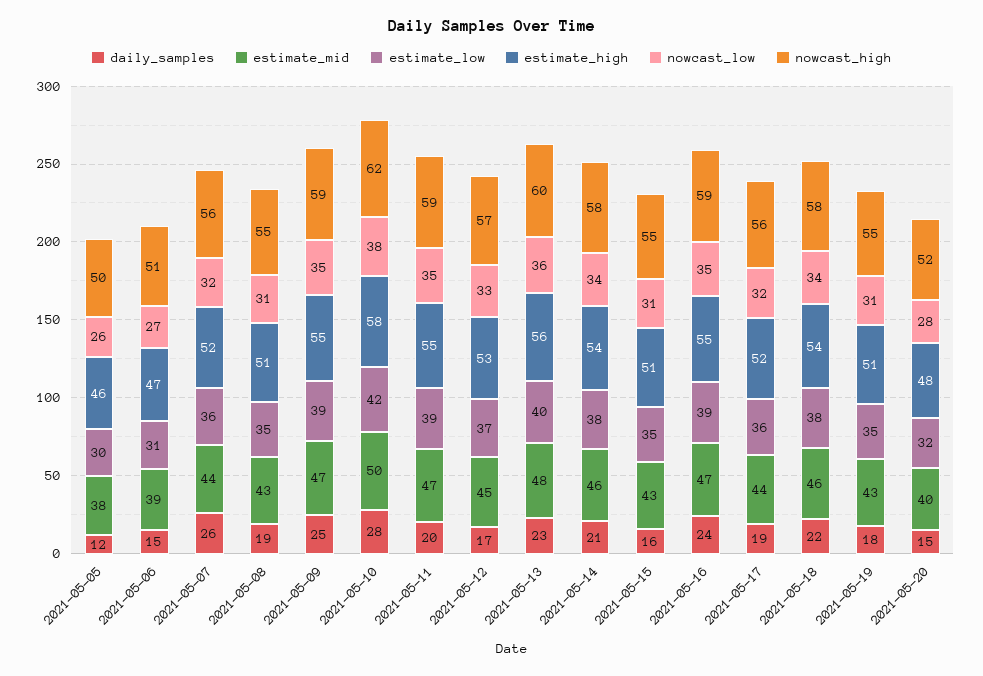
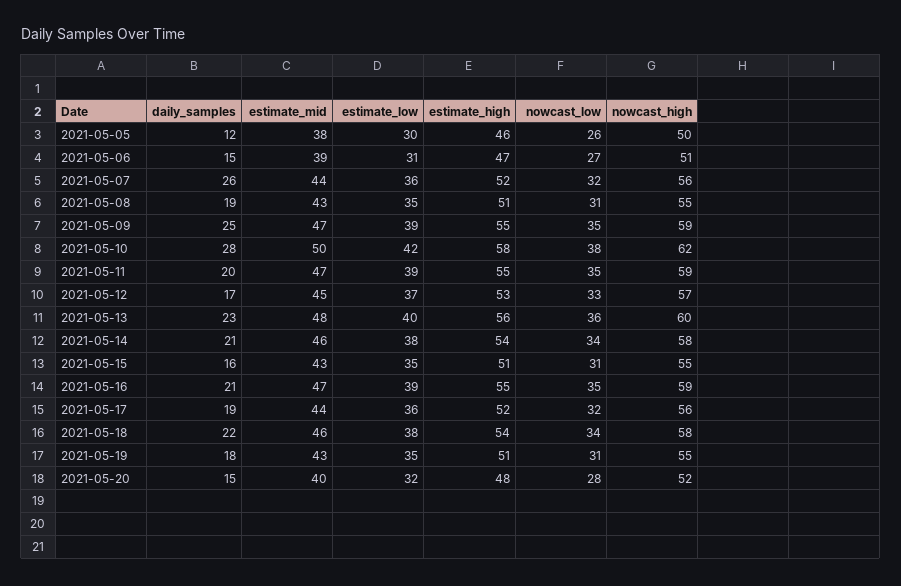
  {
    "daily_samples": {
      "2021-05-05": 12,
      "2021-05-06": 15,
      "2021-05-07": 26,
      "2021-05-08": 19,
      "2021-05-09": 25,
      "2021-05-10": 28,
      "2021-05-11": 20,
      "2021-05-12": 17,
      "2021-05-13": 23,
      "2021-05-14": 21,
      "2021-05-15": 16,
-     "2021-05-16": 24,
+     "2021-05-16": 21,
      "2021-05-17": 19,
      "2021-05-18": 22,
      "2021-05-19": 18,
      "2021-05-20": 15
    },
    "estimate_mid": {
      "2021-05-05": 38,
      "2021-05-06": 39,
      "2021-05-07": 44,
      "2021-05-08": 43,
      "2021-05-09": 47,
      "2021-05-10": 50,
      "2021-05-11": 47,
      "2021-05-12": 45,
      "2021-05-13": 48,
      "2021-05-14": 46,
      "2021-05-15": 43,
      "2021-05-16": 47,
      "2021-05-17": 44,
      "2021-05-18": 46,
      "2021-05-19": 43,
      "2021-05-20": 40
    },
    "estimate_low": {
      "2021-05-05": 30,
      "2021-05-06": 31,
      "2021-05-07": 36,
      "2021-05-08": 35,
      "2021-05-09": 39,
      "2021-05-10": 42,
      "2021-05-11": 39,
      "2021-05-12": 37,
      "2021-05-13": 40,
      "2021-05-14": 38,
      "2021-05-15": 35,
      "2021-05-16": 39,
      "2021-05-17": 36,
      "2021-05-18": 38,
      "2021-05-19": 35,
      "2021-05-20": 32
    },
    "estimate_high": {
      "2021-05-05": 46,
      "2021-05-06": 47,
      "2021-05-07": 52,
      "2021-05-08": 51,
      "2021-05-09": 55,
      "2021-05-10": 58,
      "2021-05-11": 55,
      "2021-05-12": 53,
      "2021-05-13": 56,
      "2021-05-14": 54,
      "2021-05-15": 51,
      "2021-05-16": 55,
      "2021-05-17": 52,
      "2021-05-18": 54,
      "2021-05-19": 51,
      "2021-05-20": 48
    },
    "nowcast_low": {
      "2021-05-05": 26,
      "2021-05-06": 27,
      "2021-05-07": 32,
      "2021-05-08": 31,
      "2021-05-09": 35,
      "2021-05-10": 38,
      "2021-05-11": 35,
      "2021-05-12": 33,
      "2021-05-13": 36,
      "2021-05-14": 34,
      "2021-05-15": 31,
      "2021-05-16": 35,
      "2021-05-17": 32,
      "2021-05-18": 34,
      "2021-05-19": 31,
      "2021-05-20": 28
    },
    "nowcast_high": {
      "2021-05-05": 50,
      "2021-05-06": 51,
      "2021-05-07": 56,
      "2021-05-08": 55,
      "2021-05-09": 59,
      "2021-05-10": 62,
      "2021-05-11": 59,
      "2021-05-12": 57,
      "2021-05-13": 60,
      "2021-05-14": 58,
      "2021-05-15": 55,
      "2021-05-16": 59,
      "2021-05-17": 56,
      "2021-05-18": 58,
      "2021-05-19": 55,
      "2021-05-20": 52
    }
  }

